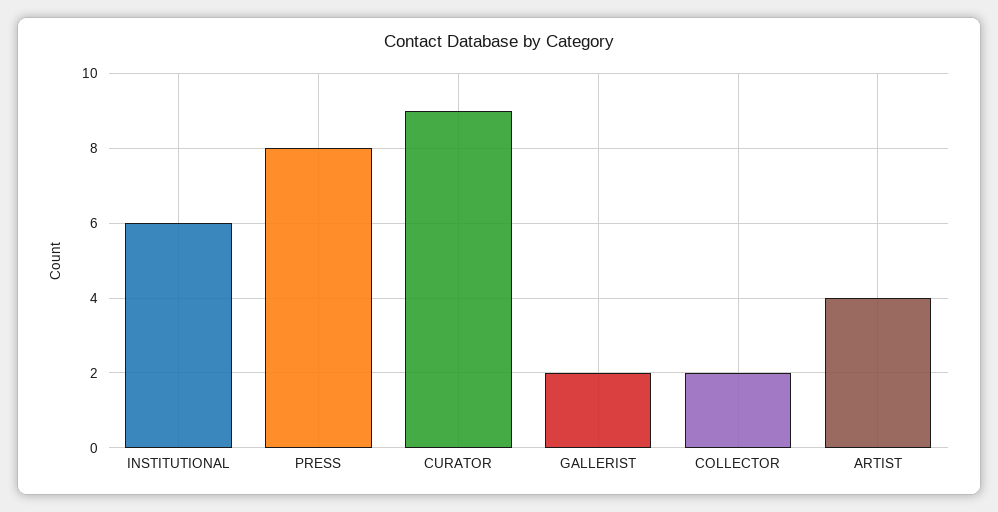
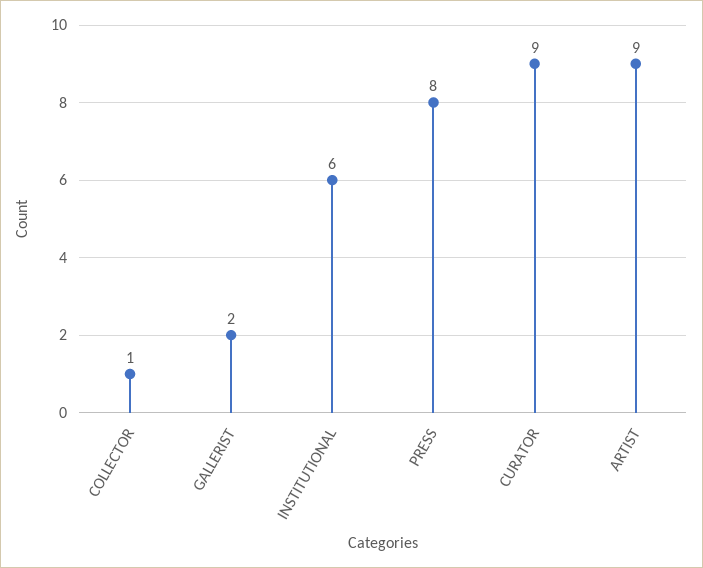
  {
    "INSTITUTIONAL": 6,
    "PRESS": 8,
    "CURATOR": 9,
    "GALLERIST": 2,
-   "COLLECTOR": 2,
+   "COLLECTOR": 1,
-   "ARTIST": 4
+   "ARTIST": 9
  }

